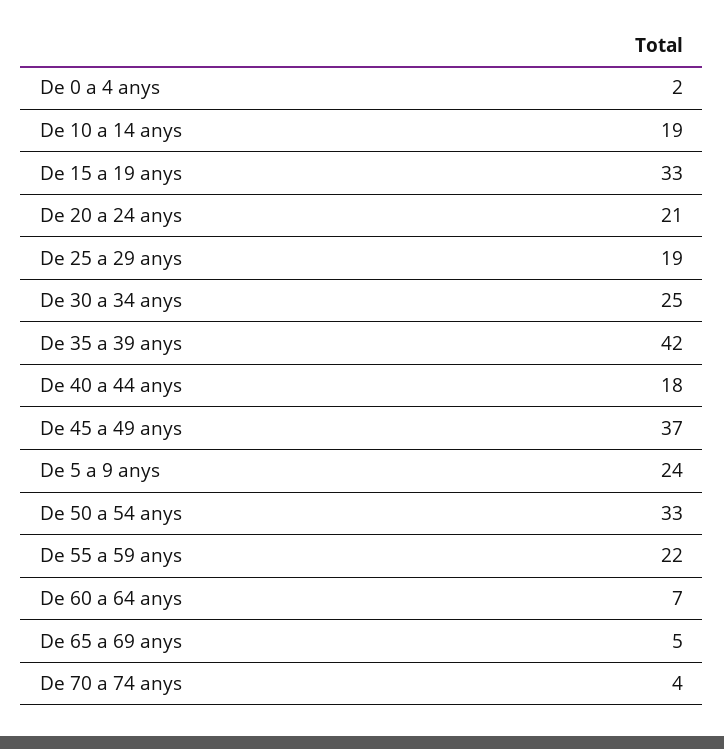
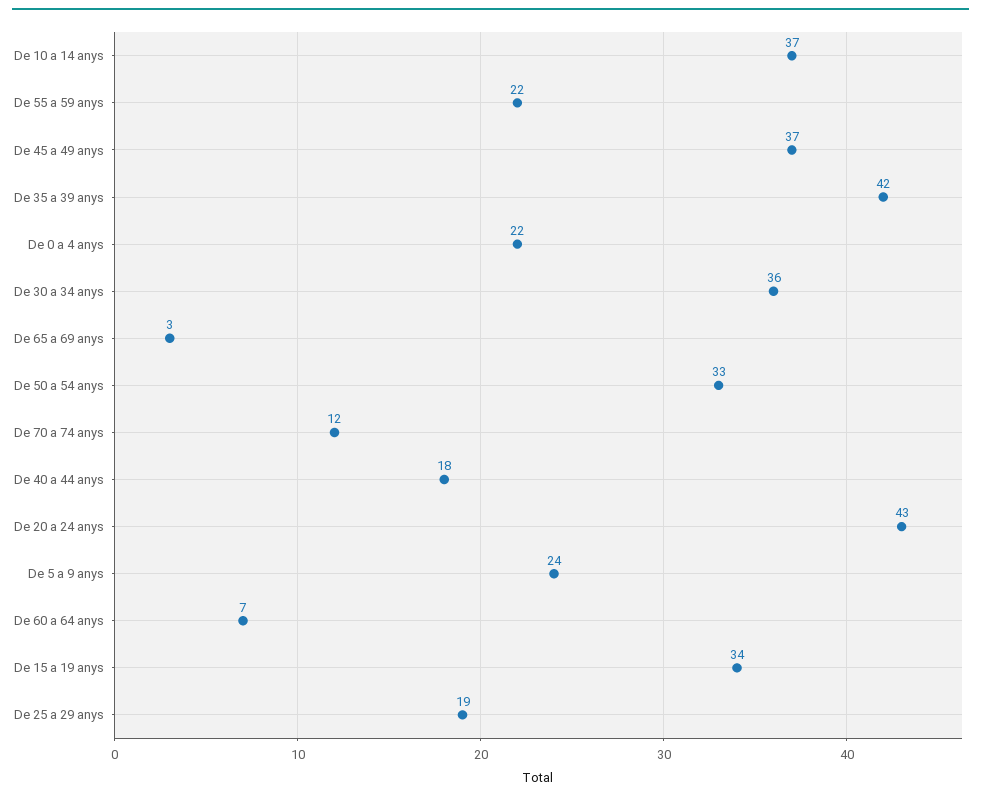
  {
-   "De 0 a 4 anys": 2,
+   "De 0 a 4 anys": 22,
-   "De 10 a 14 anys": 19,
+   "De 10 a 14 anys": 37,
-   "De 15 a 19 anys": 33,
+   "De 15 a 19 anys": 34,
-   "De 20 a 24 anys": 21,
+   "De 20 a 24 anys": 43,
    "De 25 a 29 anys": 19,
-   "De 30 a 34 anys": 25,
+   "De 30 a 34 anys": 36,
    "De 35 a 39 anys": 42,
    "De 40 a 44 anys": 18,
    "De 45 a 49 anys": 37,
    "De 5 a 9 anys": 24,
    "De 50 a 54 anys": 33,
    "De 55 a 59 anys": 22,
    "De 60 a 64 anys": 7,
-   "De 65 a 69 anys": 5,
+   "De 65 a 69 anys": 3,
-   "De 70 a 74 anys": 4
+   "De 70 a 74 anys": 12
  }

